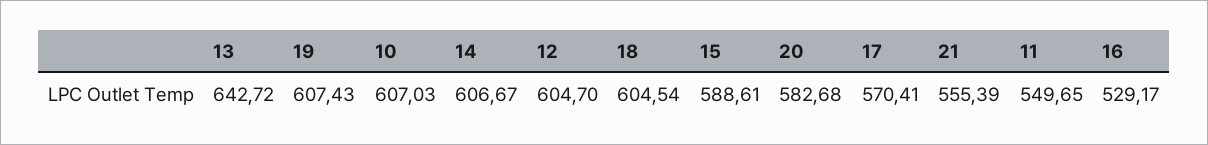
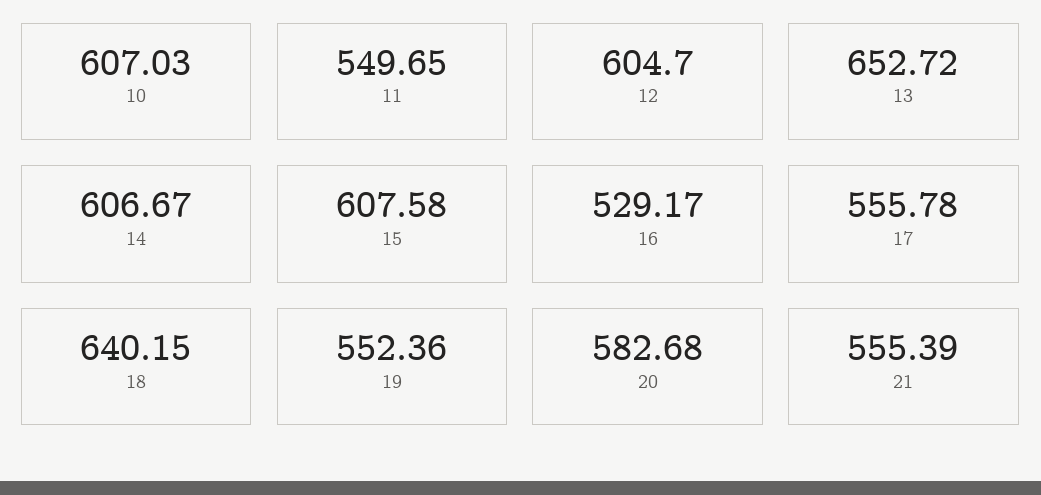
  {
-   "13": 642.72,
+   "13": 652.72,
-   "19": 607.43,
+   "19": 552.36,
    "10": 607.03,
    "14": 606.67,
    "12": 604.7,
-   "18": 604.54,
+   "18": 640.15,
-   "15": 588.61,
+   "15": 607.58,
    "20": 582.68,
-   "17": 570.41,
+   "17": 555.78,
    "21": 555.39,
    "11": 549.65,
    "16": 529.17
  }

